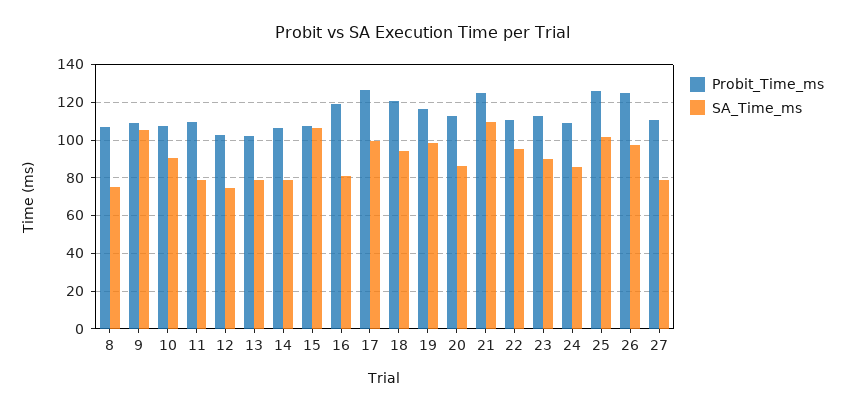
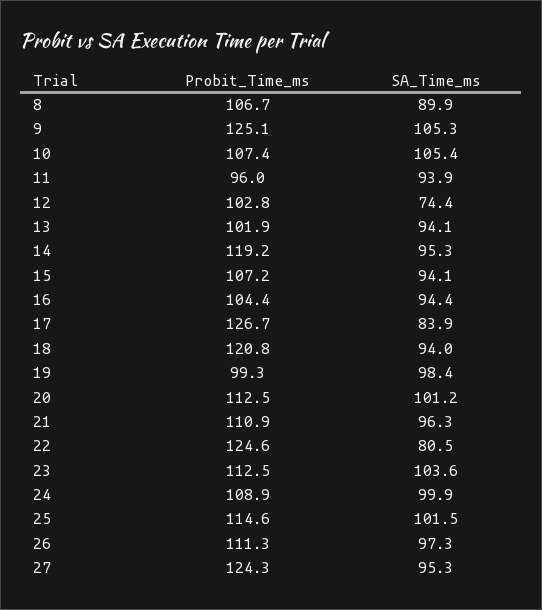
  {
    "Probit_Time_ms": {
      "8": 106.7,
-     "9": 110,
+     "9": 125.1,
      "10": 107.4,
-     "11": 110,
+     "11": 96,
      "12": 102.8,
      "13": 101.9,
-     "14": 105,
+     "14": 119.2,
      "15": 107.2,
-     "16": 120,
+     "16": 104.4,
      "17": 126.7,
      "18": 120.8,
-     "19": 115,
+     "19": 99.3,
      "20": 112.5,
-     "21": 125,
+     "21": 110.9,
-     "22": 110,
+     "22": 124.6,
      "23": 112.5,
      "24": 108.9,
-     "25": 125,
+     "25": 114.6,
-     "26": 125,
+     "26": 111.3,
-     "27": 110
+     "27": 124.3
    },
    "SA_Time_ms": {
-     "8": 75,
+     "8": 89.9,
      "9": 105.3,
-     "10": 90,
+     "10": 105.4,
-     "11": 80,
+     "11": 93.9,
      "12": 74.4,
-     "13": 80,
+     "13": 94.1,
-     "14": 80,
+     "14": 95.3,
-     "15": 105,
+     "15": 94.1,
-     "16": 80,
+     "16": 94.4,
-     "17": 100,
+     "17": 83.9,
      "18": 94,
      "19": 98.4,
-     "20": 85,
+     "20": 101.2,
-     "21": 110,
+     "21": 96.3,
-     "22": 95,
+     "22": 80.5,
-     "23": 90,
+     "23": 103.6,
-     "24": 85,
+     "24": 99.9,
      "25": 101.5,
      "26": 97.3,
-     "27": 80
+     "27": 95.3
    }
  }

